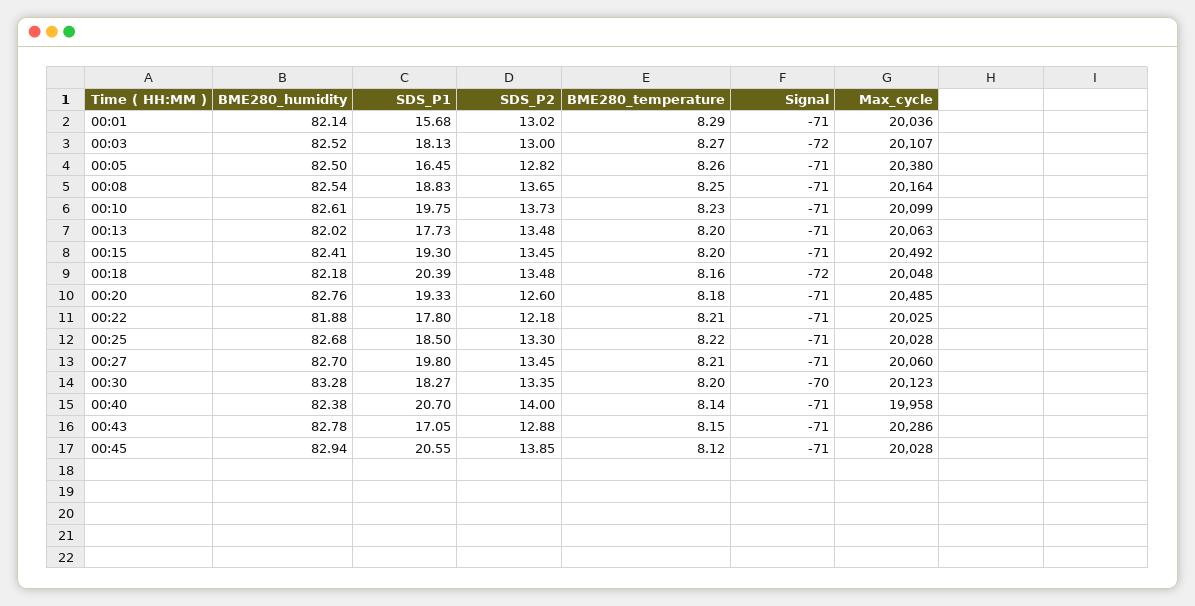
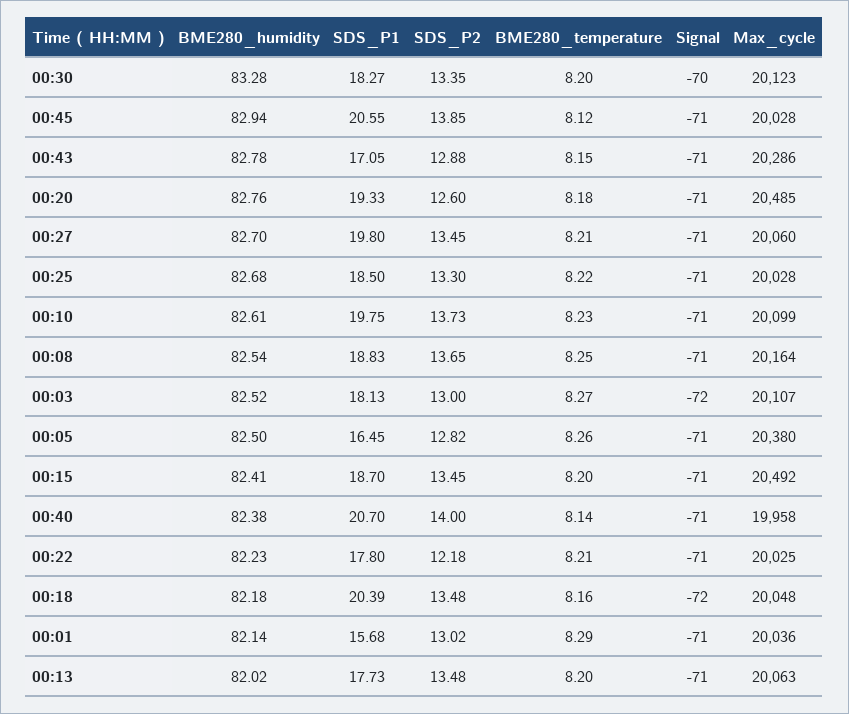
  {
    "BME280_humidity": {
      "00:01": 82.14,
      "00:03": 82.52,
      "00:05": 82.5,
      "00:08": 82.54,
      "00:10": 82.61,
      "00:13": 82.02,
      "00:15": 82.41,
      "00:18": 82.18,
      "00:20": 82.76,
-     "00:22": 81.88,
+     "00:22": 82.23,
      "00:25": 82.68,
      "00:27": 82.7,
      "00:30": 83.28,
      "00:40": 82.38,
      "00:43": 82.78,
      "00:45": 82.94
    },
    "SDS_P1": {
      "00:01": 15.68,
      "00:03": 18.13,
      "00:05": 16.45,
      "00:08": 18.83,
      "00:10": 19.75,
      "00:13": 17.73,
-     "00:15": 19.3,
+     "00:15": 18.7,
      "00:18": 20.39,
      "00:20": 19.33,
      "00:22": 17.8,
      "00:25": 18.5,
      "00:27": 19.8,
      "00:30": 18.27,
      "00:40": 20.7,
      "00:43": 17.05,
      "00:45": 20.55
    },
    "SDS_P2": {
      "00:01": 13.02,
      "00:03": 13,
      "00:05": 12.82,
      "00:08": 13.65,
      "00:10": 13.73,
      "00:13": 13.48,
      "00:15": 13.45,
      "00:18": 13.48,
      "00:20": 12.6,
      "00:22": 12.18,
      "00:25": 13.3,
      "00:27": 13.45,
      "00:30": 13.35,
      "00:40": 14,
      "00:43": 12.88,
      "00:45": 13.85
    },
    "BME280_temperature": {
      "00:01": 8.29,
      "00:03": 8.27,
      "00:05": 8.26,
      "00:08": 8.25,
      "00:10": 8.23,
      "00:13": 8.2,
      "00:15": 8.2,
      "00:18": 8.16,
      "00:20": 8.18,
      "00:22": 8.21,
      "00:25": 8.22,
      "00:27": 8.21,
      "00:30": 8.2,
      "00:40": 8.14,
      "00:43": 8.15,
      "00:45": 8.12
    },
    "Signal": {
      "00:01": -71,
      "00:03": -72,
      "00:05": -71,
      "00:08": -71,
      "00:10": -71,
      "00:13": -71,
      "00:15": -71,
      "00:18": -72,
      "00:20": -71,
      "00:22": -71,
      "00:25": -71,
      "00:27": -71,
      "00:30": -70,
      "00:40": -71,
      "00:43": -71,
      "00:45": -71
    },
    "Max_cycle": {
      "00:01": 20036,
      "00:03": 20107,
      "00:05": 20380,
      "00:08": 20164,
      "00:10": 20099,
      "00:13": 20063,
      "00:15": 20492,
      "00:18": 20048,
      "00:20": 20485,
      "00:22": 20025,
      "00:25": 20028,
      "00:27": 20060,
      "00:30": 20123,
      "00:40": 19958,
      "00:43": 20286,
      "00:45": 20028
    }
  }

